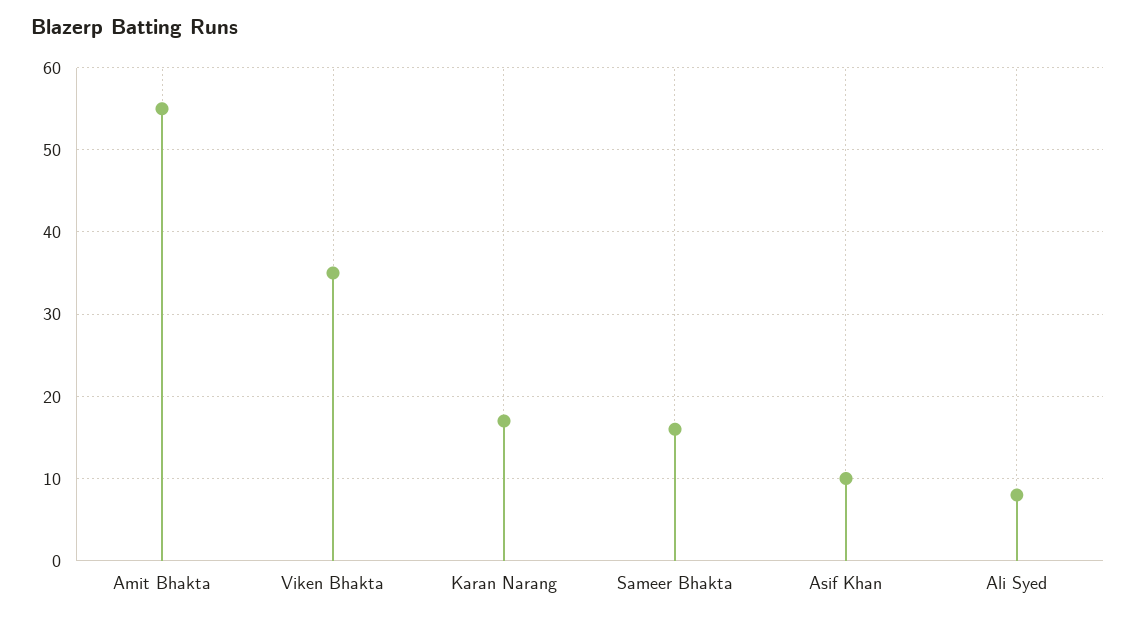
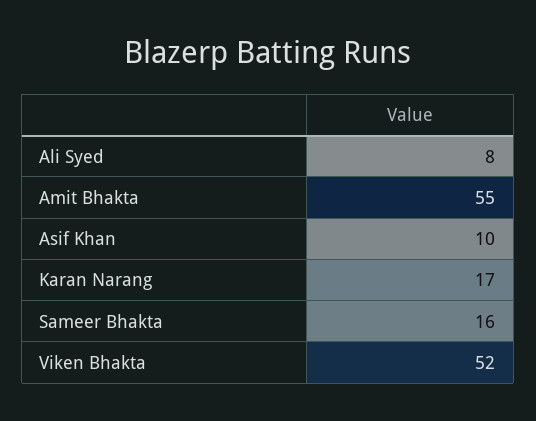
  {
    "Amit Bhakta": 55,
-   "Viken Bhakta": 35,
+   "Viken Bhakta": 52,
    "Karan Narang": 17,
    "Sameer Bhakta": 16,
    "Asif Khan": 10,
    "Ali Syed": 8
  }

